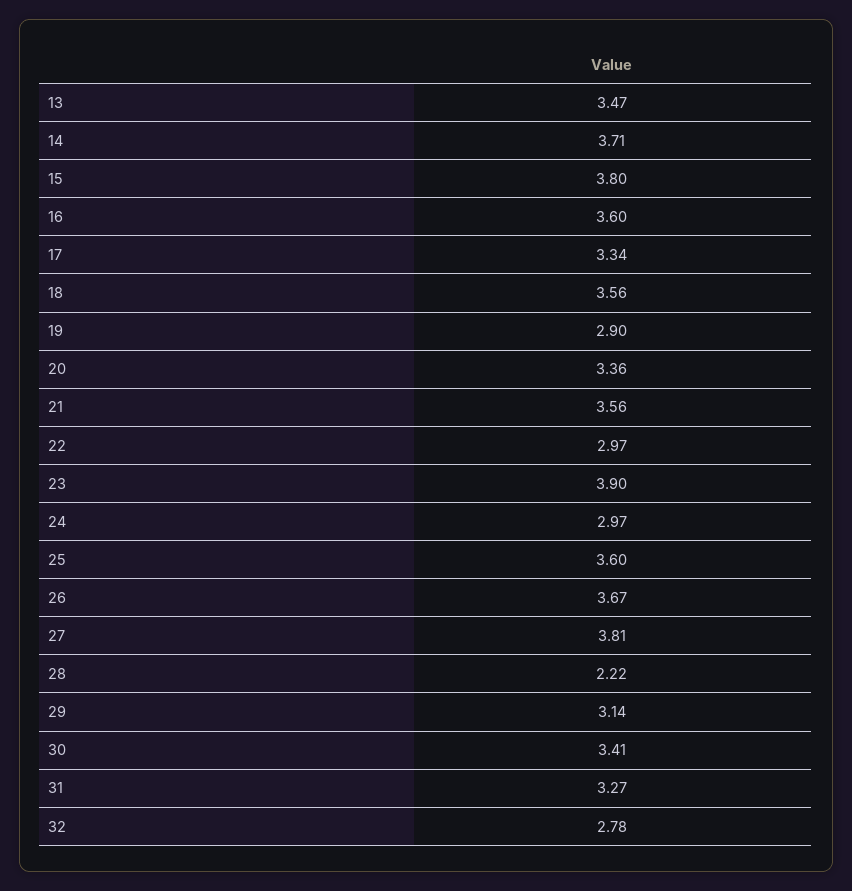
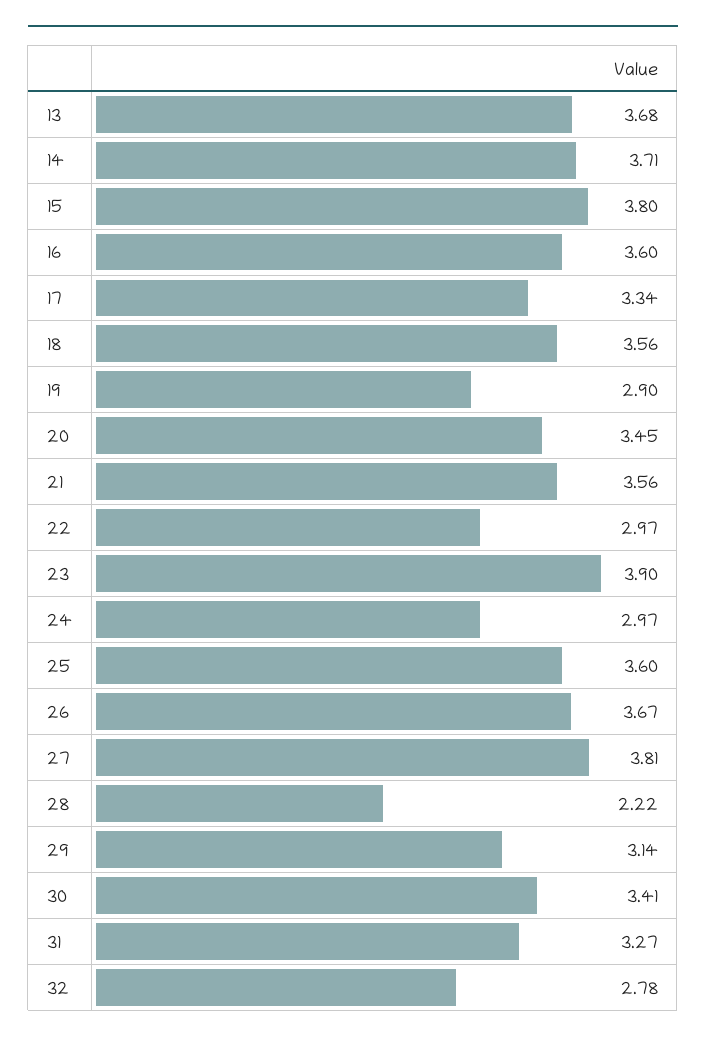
  {
-   "13": 3.47,
+   "13": 3.68,
    "14": 3.71,
    "15": 3.8,
    "16": 3.6,
    "17": 3.34,
    "18": 3.56,
    "19": 2.9,
-   "20": 3.36,
+   "20": 3.45,
    "21": 3.56,
    "22": 2.97,
    "23": 3.9,
    "24": 2.97,
    "25": 3.6,
    "26": 3.67,
    "27": 3.81,
    "28": 2.22,
    "29": 3.14,
    "30": 3.41,
    "31": 3.27,
    "32": 2.78
  }

